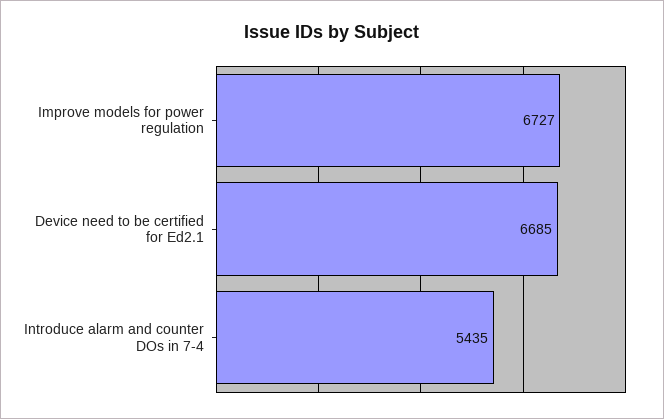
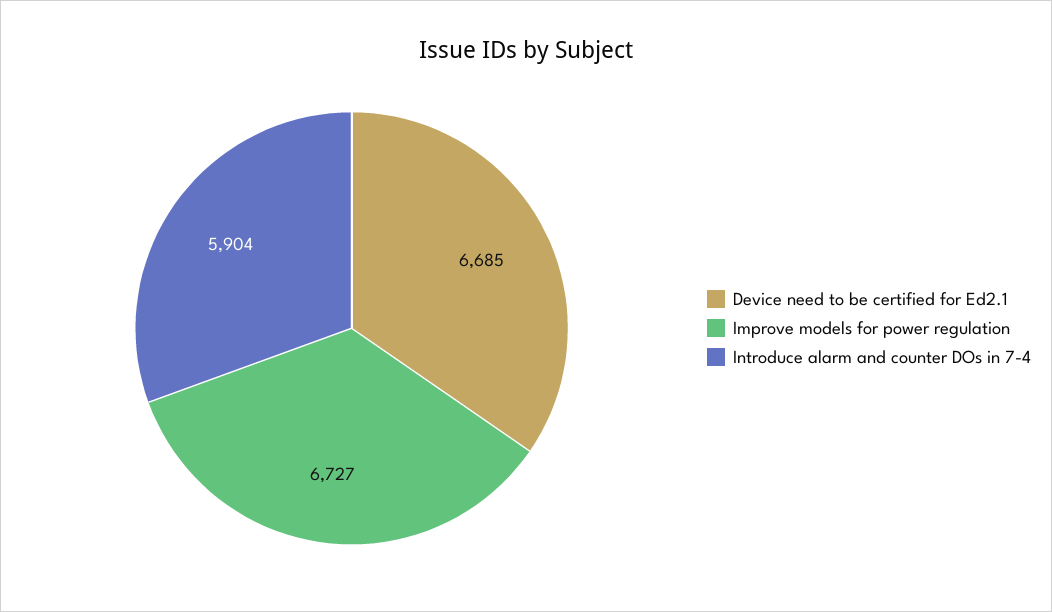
  {
    "Improve models for power regulation": 6727,
    "Device need to be certified for Ed2.1": 6685,
-   "Introduce alarm and counter DOs in 7-4": 5435
+   "Introduce alarm and counter DOs in 7-4": 5904
  }

